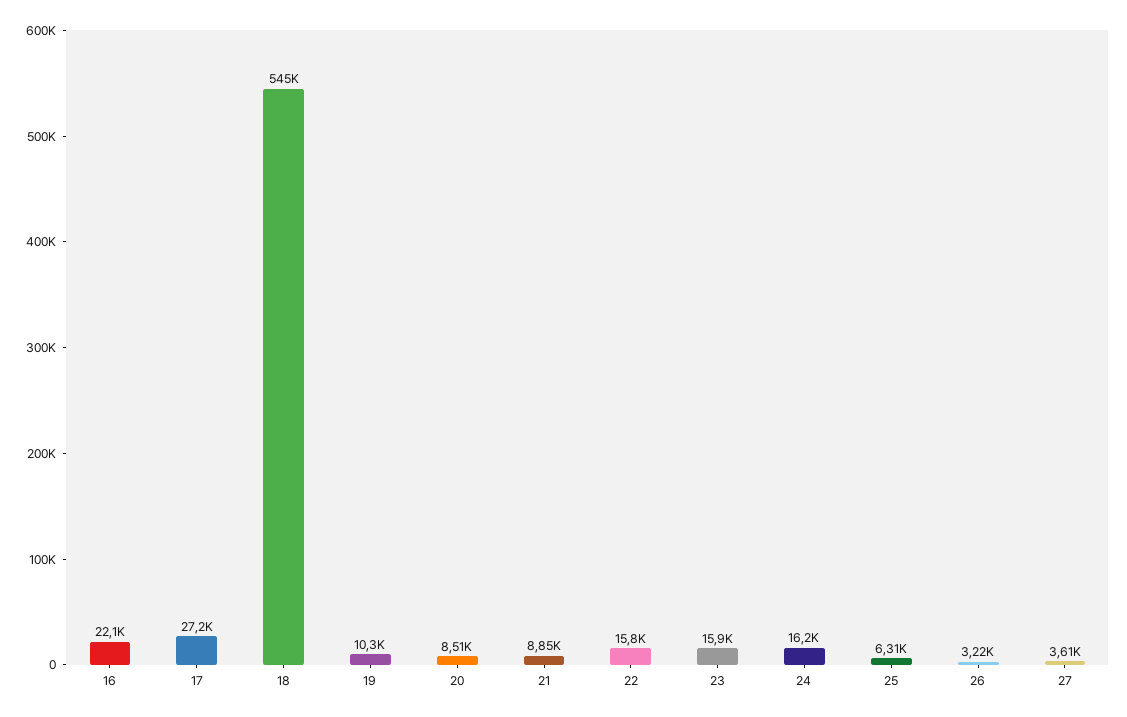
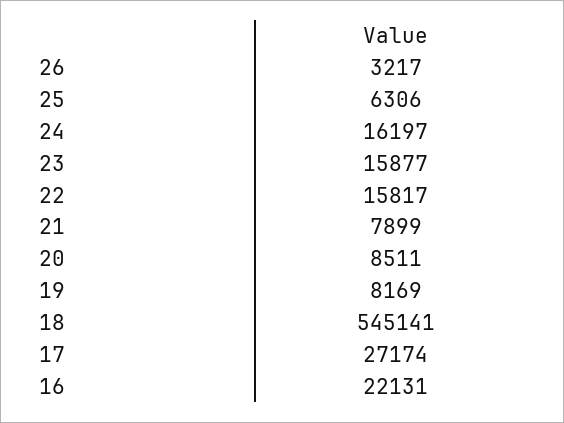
  {
    "16": 22131,
    "17": 27174,
    "18": 545141,
-   "19": 10300,
+   "19": 8169,
    "20": 8511,
-   "21": 8850,
+   "21": 7899,
    "22": 15817,
    "23": 15877,
    "24": 16197,
    "25": 6306,
-   "26": 3217,
+   "26": 3217
-   "27": 3610
  }

